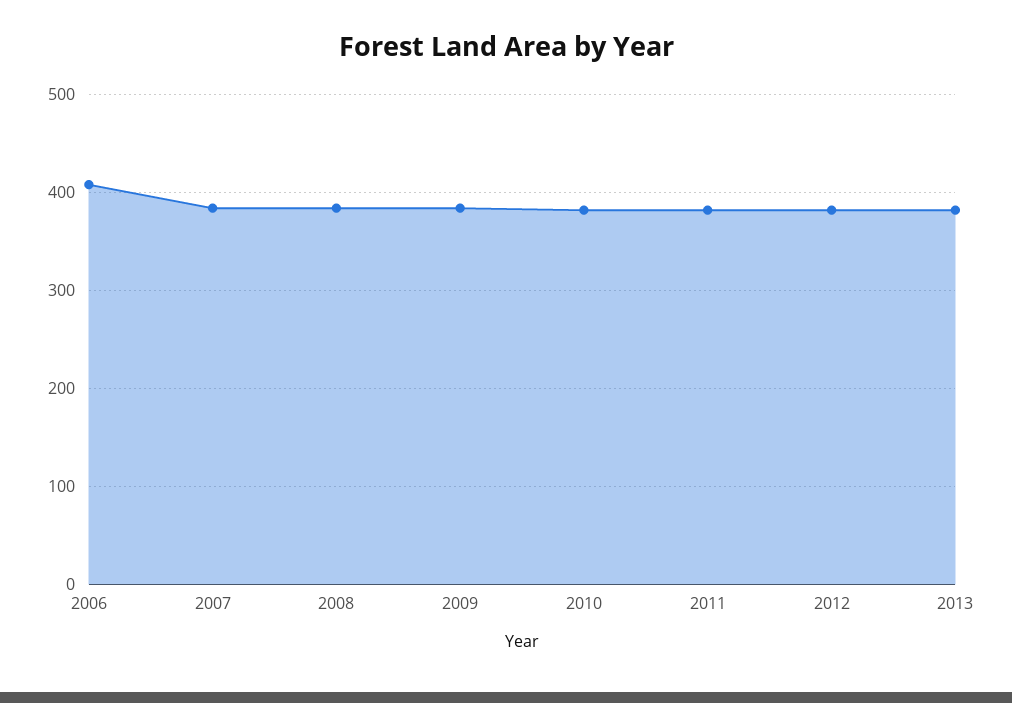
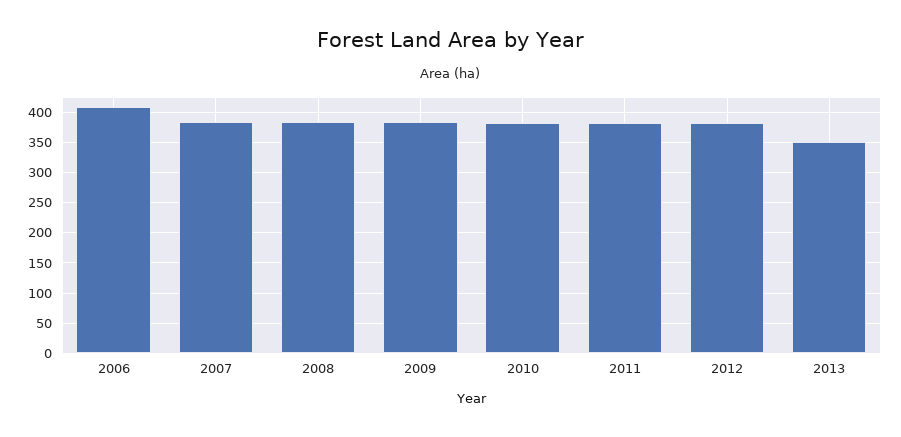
  {
    "2006": 410,
    "2007": 380,
    "2008": 380,
    "2009": 380,
    "2010": 380,
    "2011": 380,
    "2012": 380,
-   "2013": 380
+   "2013": 350
  }

